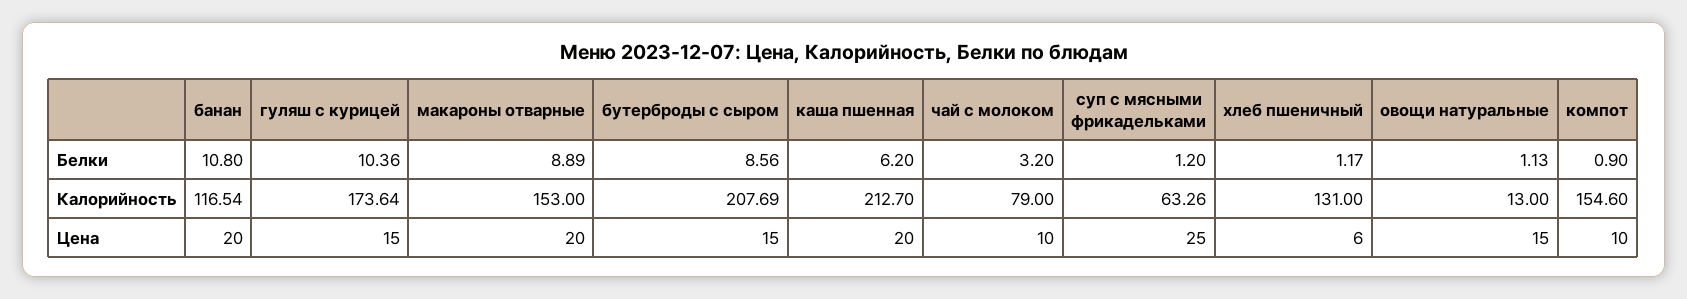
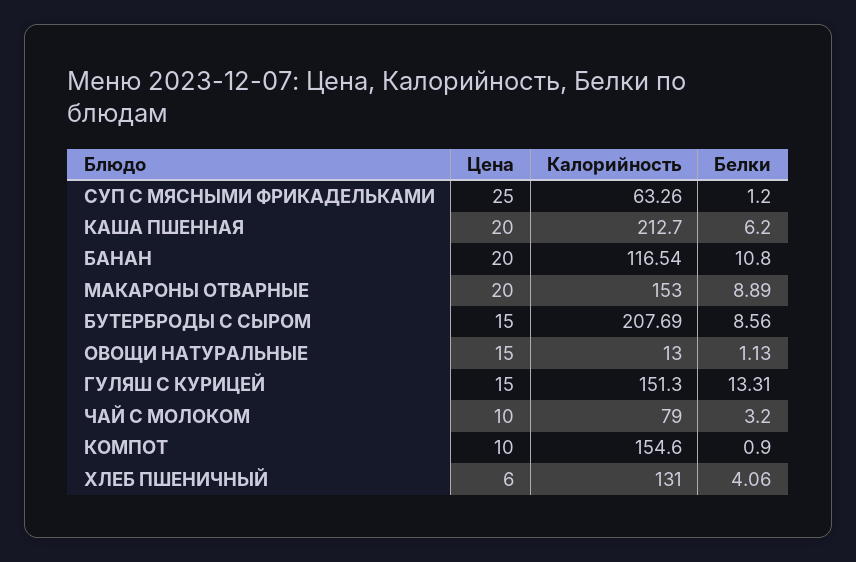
  {
    "банан": {
      "Белки": 10.8,
      "Калорийность": 116.54,
      "Цена": 20
    },
    "гуляш с курицей": {
-     "Белки": 10.36,
+     "Белки": 13.31,
-     "Калорийность": 173.64,
+     "Калорийность": 151.3,
      "Цена": 15
    },
    "макароны отварные": {
      "Белки": 8.89,
      "Калорийность": 153,
      "Цена": 20
    },
    "бутерброды с сыром": {
      "Белки": 8.56,
      "Калорийность": 207.69,
      "Цена": 15
    },
    "каша пшенная": {
      "Белки": 6.2,
      "Калорийность": 212.7,
      "Цена": 20
    },
    "чай с молоком": {
      "Белки": 3.2,
      "Калорийность": 79,
      "Цена": 10
    },
    "суп с мясными фрикадельками": {
      "Белки": 1.2,
      "Калорийность": 63.26,
      "Цена": 25
    },
    "хлеб пшеничный": {
-     "Белки": 1.17,
+     "Белки": 4.06,
      "Калорийность": 131,
      "Цена": 6
    },
    "овощи натуральные": {
      "Белки": 1.13,
      "Калорийность": 13,
      "Цена": 15
    },
    "компот": {
      "Белки": 0.9,
      "Калорийность": 154.6,
      "Цена": 10
    }
  }

